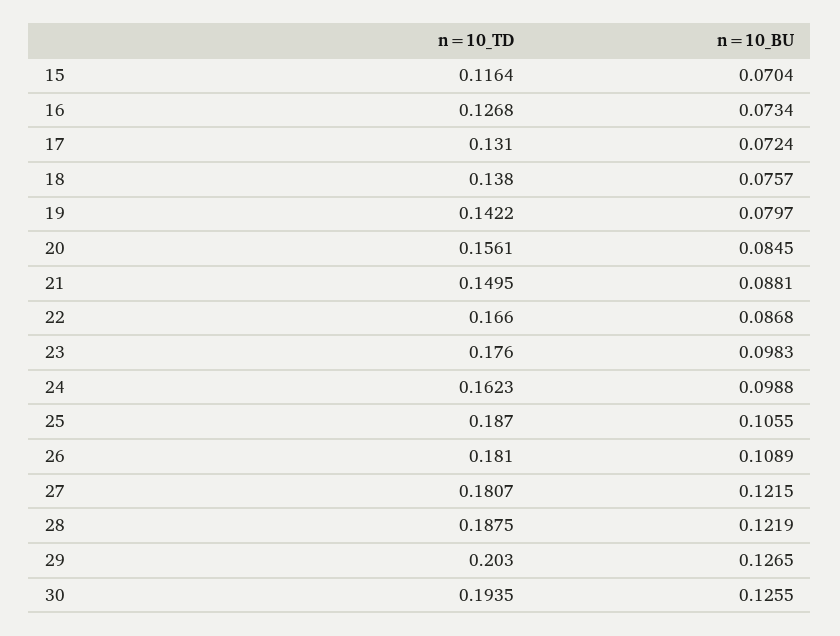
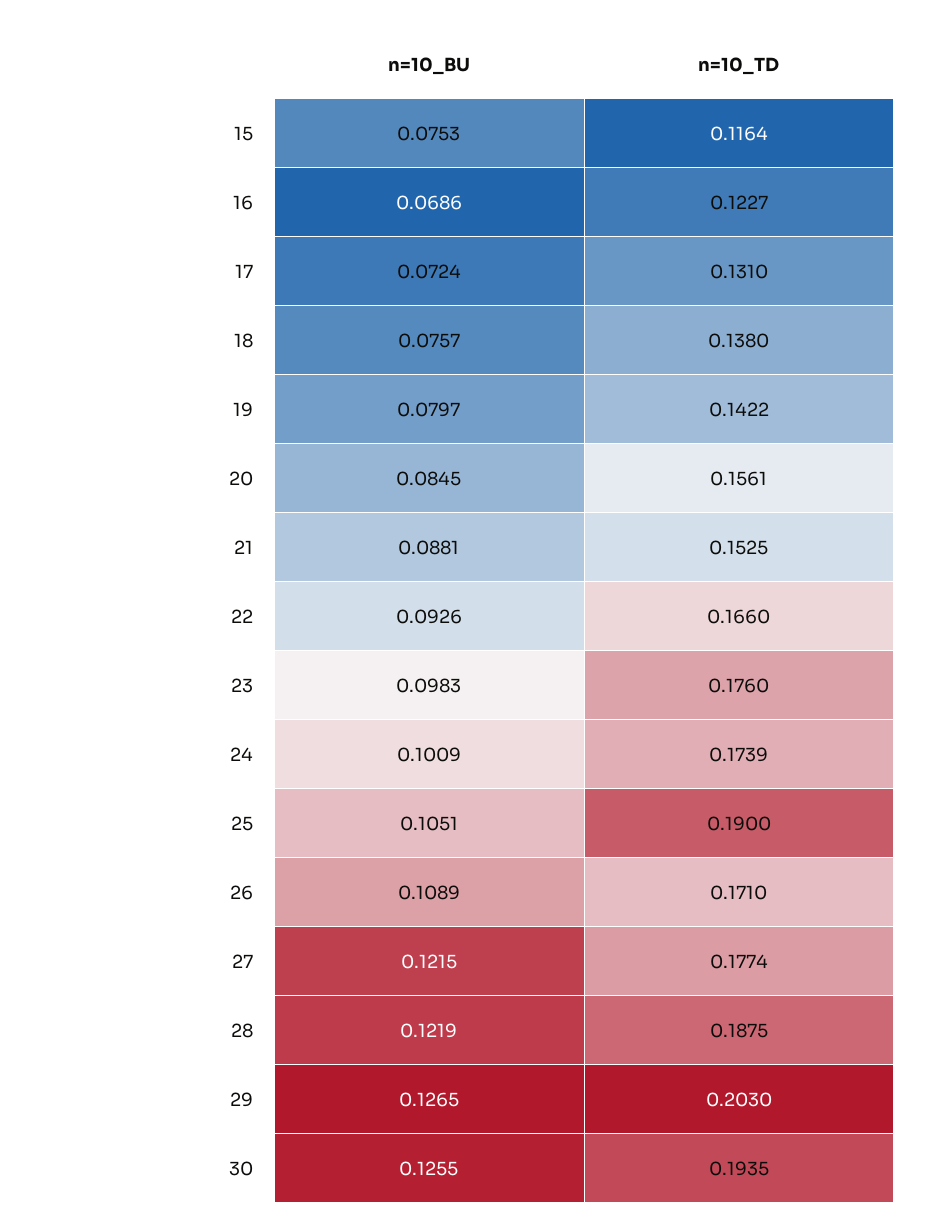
  {
    "n=10_TD": {
      "15": 0.1164,
-     "16": 0.1268,
+     "16": 0.1227,
      "17": 0.131,
      "18": 0.138,
      "19": 0.1422,
      "20": 0.1561,
-     "21": 0.1495,
+     "21": 0.1525,
      "22": 0.166,
      "23": 0.176,
-     "24": 0.1623,
+     "24": 0.1739,
-     "25": 0.187,
+     "25": 0.19,
-     "26": 0.181,
+     "26": 0.171,
-     "27": 0.1807,
+     "27": 0.1774,
      "28": 0.1875,
      "29": 0.203,
      "30": 0.1935
    },
    "n=10_BU": {
-     "15": 0.0704,
+     "15": 0.0753,
-     "16": 0.0734,
+     "16": 0.0686,
      "17": 0.0724,
      "18": 0.0757,
      "19": 0.0797,
      "20": 0.0845,
      "21": 0.0881,
-     "22": 0.0868,
+     "22": 0.0926,
      "23": 0.0983,
-     "24": 0.0988,
+     "24": 0.1009,
-     "25": 0.1055,
+     "25": 0.1051,
      "26": 0.1089,
      "27": 0.1215,
      "28": 0.1219,
      "29": 0.1265,
      "30": 0.1255
    }
  }

